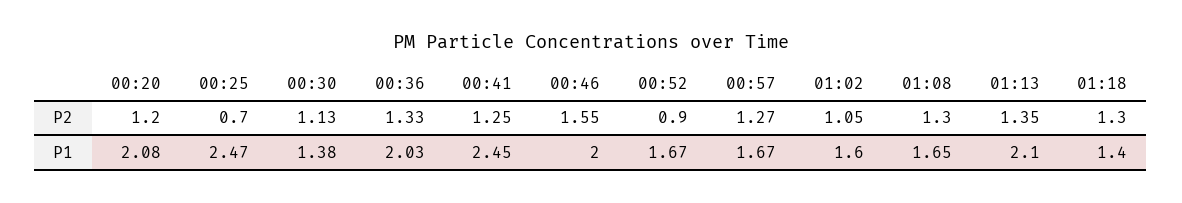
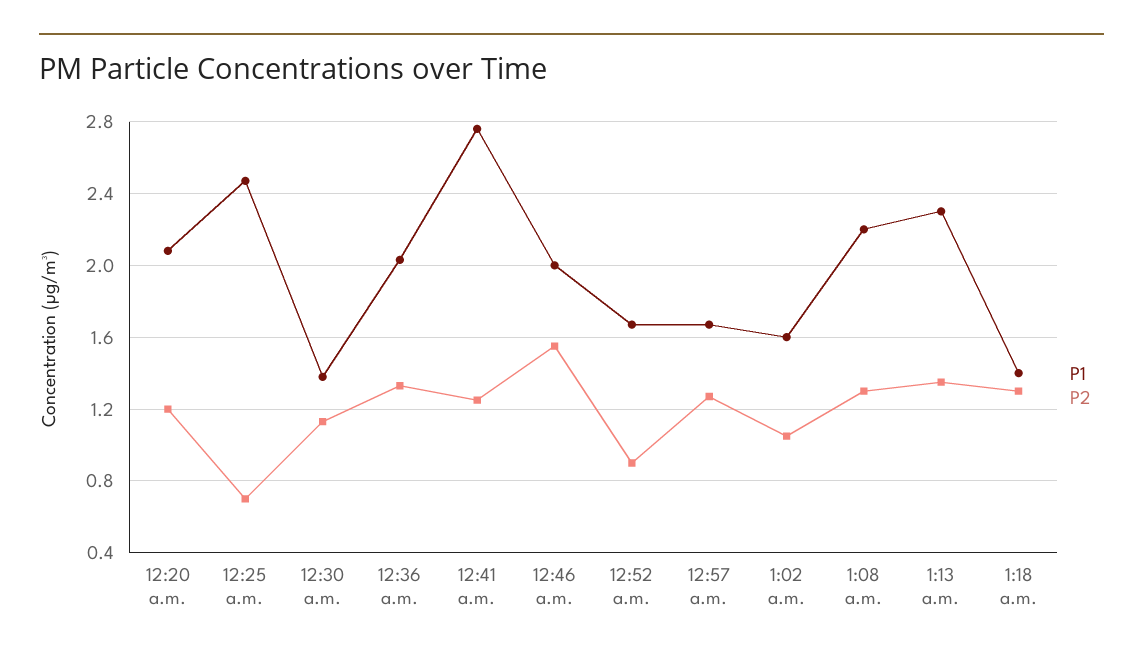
  {
    "P2": {
      "00:20": 1.2,
      "00:25": 0.7,
      "00:30": 1.13,
      "00:36": 1.33,
      "00:41": 1.25,
      "00:46": 1.55,
      "00:52": 0.9,
      "00:57": 1.27,
      "01:02": 1.05,
      "01:08": 1.3,
      "01:13": 1.35,
      "01:18": 1.3
    },
    "P1": {
      "00:20": 2.08,
      "00:25": 2.47,
      "00:30": 1.38,
      "00:36": 2.03,
-     "00:41": 2.45,
+     "00:41": 2.75,
      "00:46": 2,
      "00:52": 1.67,
      "00:57": 1.67,
      "01:02": 1.6,
-     "01:08": 1.65,
+     "01:08": 2.2,
-     "01:13": 2.1,
+     "01:13": 2.3,
      "01:18": 1.4
    }
  }

